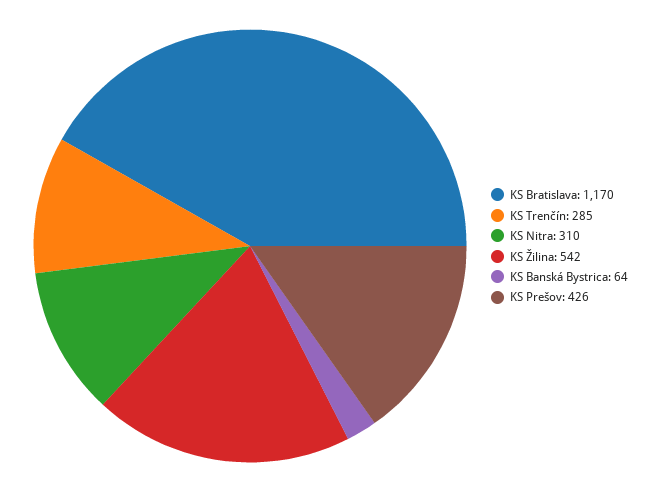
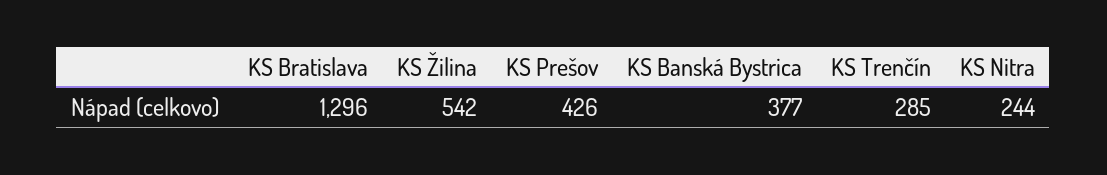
  {
-   "KS Bratislava": 1170,
+   "KS Bratislava": 1296,
    "KS Trenčín": 285,
-   "KS Nitra": 310,
+   "KS Nitra": 244,
    "KS Žilina": 542,
-   "KS Banská Bystrica": 64,
+   "KS Banská Bystrica": 377,
    "KS Prešov": 426
  }

